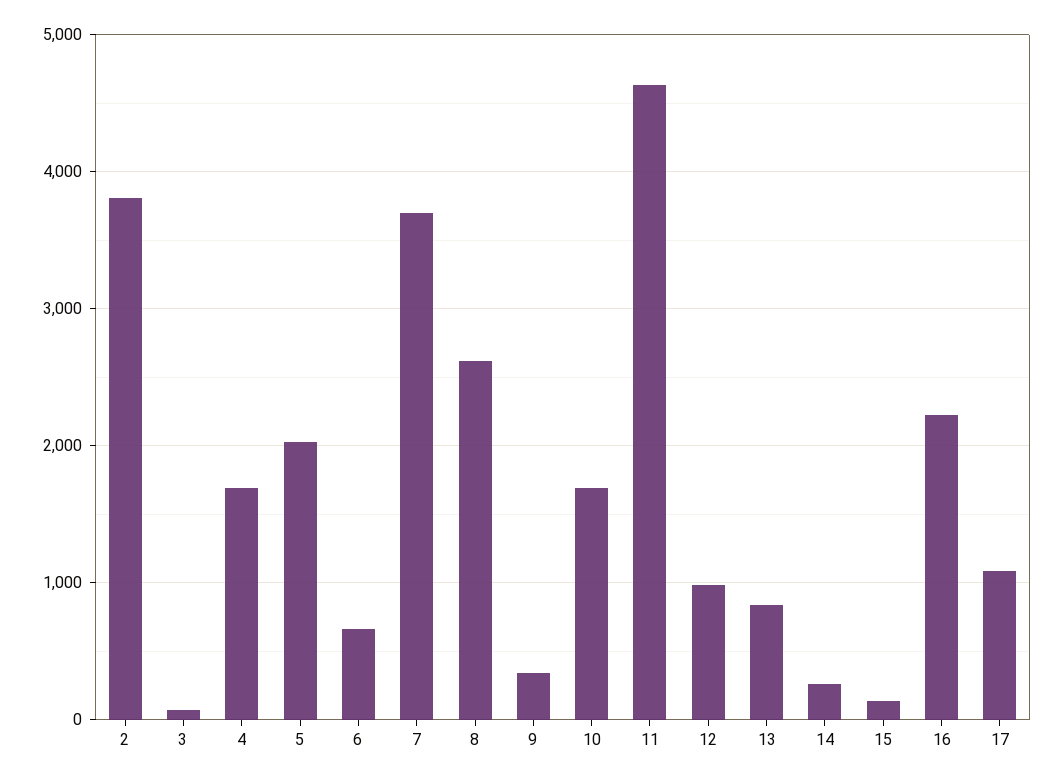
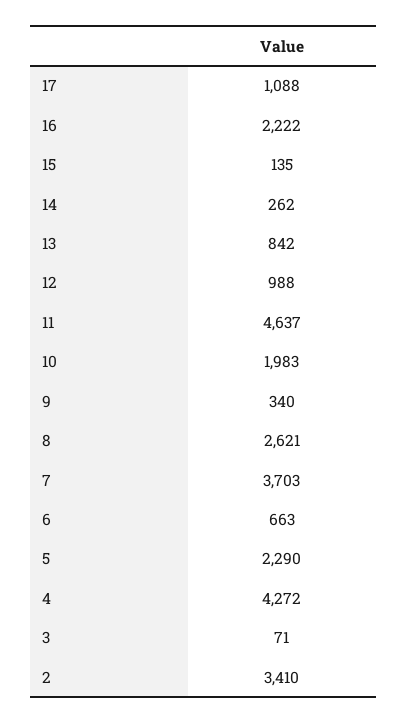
  {
-   "2": 3800,
+   "2": 3410,
    "3": 71,
-   "4": 1700,
+   "4": 4272,
-   "5": 2000,
+   "5": 2290,
    "6": 663,
    "7": 3703,
    "8": 2621,
    "9": 340,
-   "10": 1700,
+   "10": 1983,
    "11": 4637,
    "12": 988,
    "13": 842,
    "14": 262,
    "15": 135,
    "16": 2222,
    "17": 1088
  }

